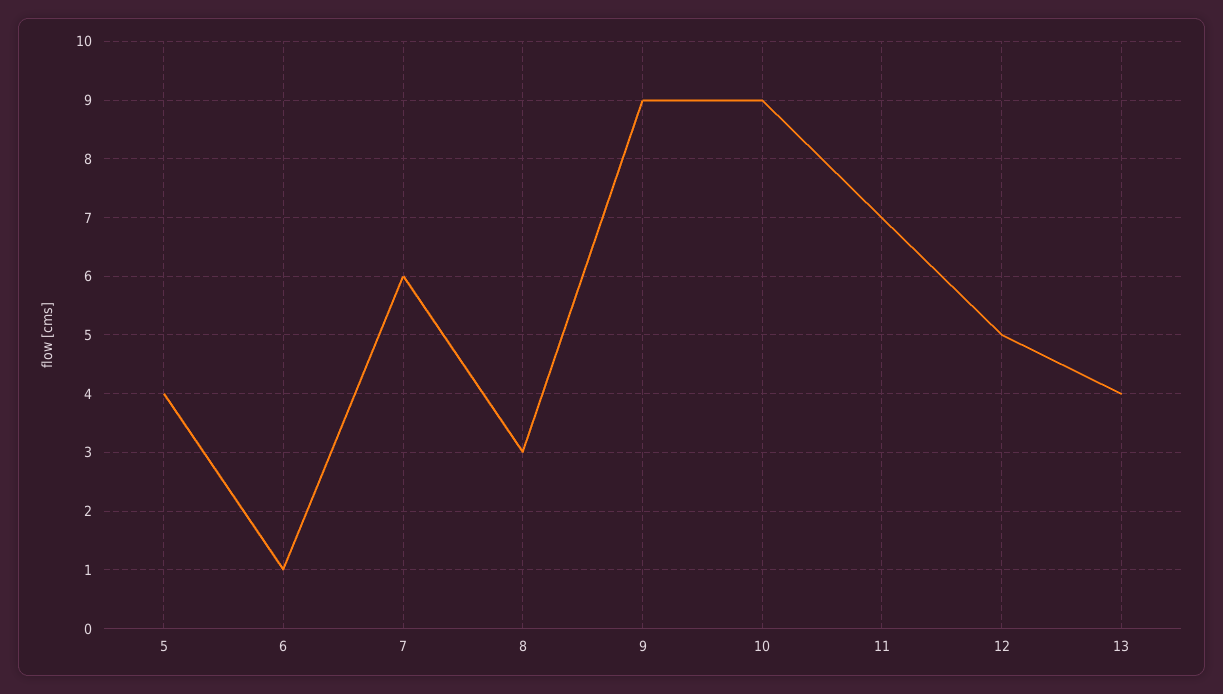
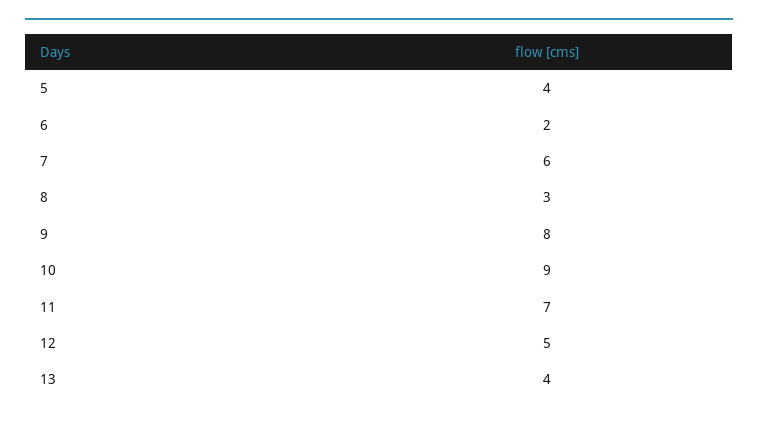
  {
    "5": 4,
-   "6": 1,
+   "6": 2,
    "7": 6,
    "8": 3,
-   "9": 9,
+   "9": 8,
    "10": 9,
    "11": 7,
    "12": 5,
    "13": 4
  }

